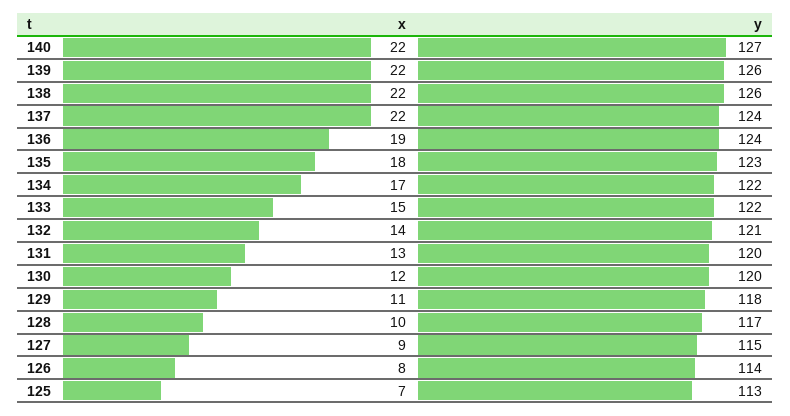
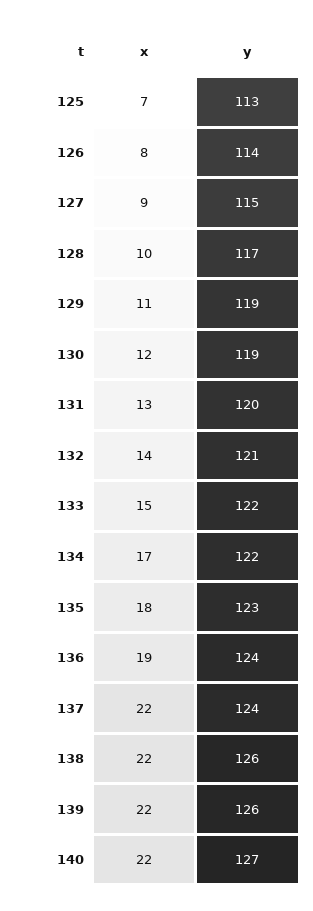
  {
    "x": {
      "140": 22,
      "139": 22,
      "138": 22,
      "137": 22,
      "136": 19,
      "135": 18,
      "134": 17,
      "133": 15,
      "132": 14,
      "131": 13,
      "130": 12,
      "129": 11,
      "128": 10,
      "127": 9,
      "126": 8,
      "125": 7
    },
    "y": {
      "140": 127,
      "139": 126,
      "138": 126,
      "137": 124,
      "136": 124,
      "135": 123,
      "134": 122,
      "133": 122,
      "132": 121,
      "131": 120,
-     "130": 120,
+     "130": 119,
-     "129": 118,
+     "129": 119,
      "128": 117,
      "127": 115,
      "126": 114,
      "125": 113
    }
  }

